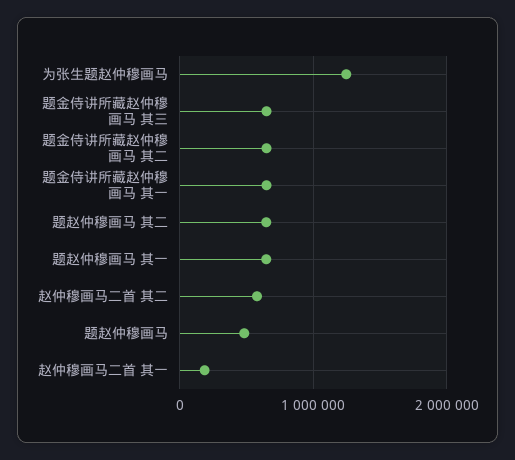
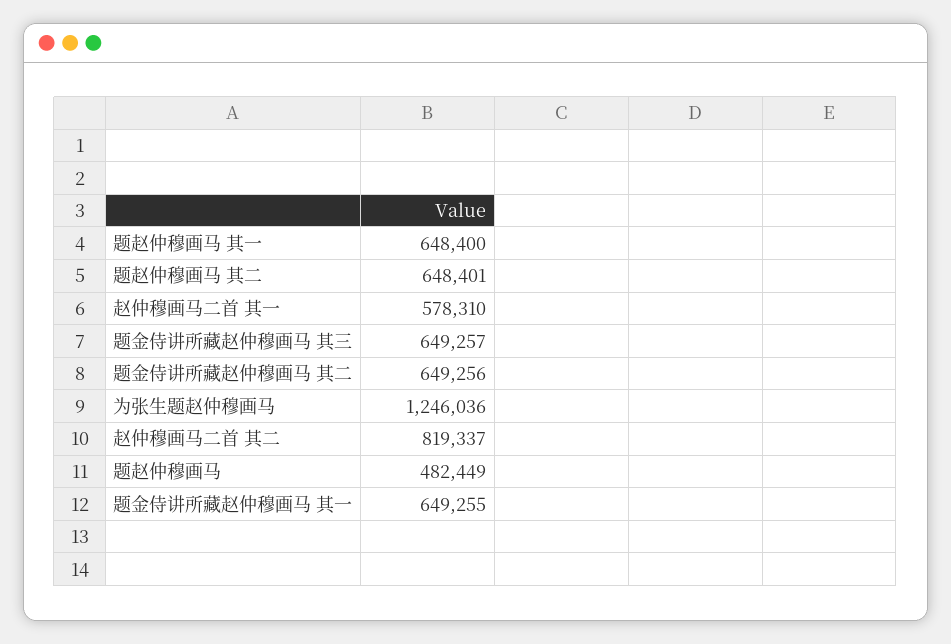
  {
    "为张生题赵仲穆画马": 1246036,
    "题金侍讲所藏赵仲穆画马 其三": 649257,
    "题金侍讲所藏赵仲穆画马 其二": 649256,
    "题金侍讲所藏赵仲穆画马 其一": 649255,
    "题赵仲穆画马 其二": 648401,
    "题赵仲穆画马 其一": 648400,
-   "赵仲穆画马二首 其二": 600000,
+   "赵仲穆画马二首 其二": 819337,
    "题赵仲穆画马": 482449,
-   "赵仲穆画马二首 其一": 200000
+   "赵仲穆画马二首 其一": 578310
  }

